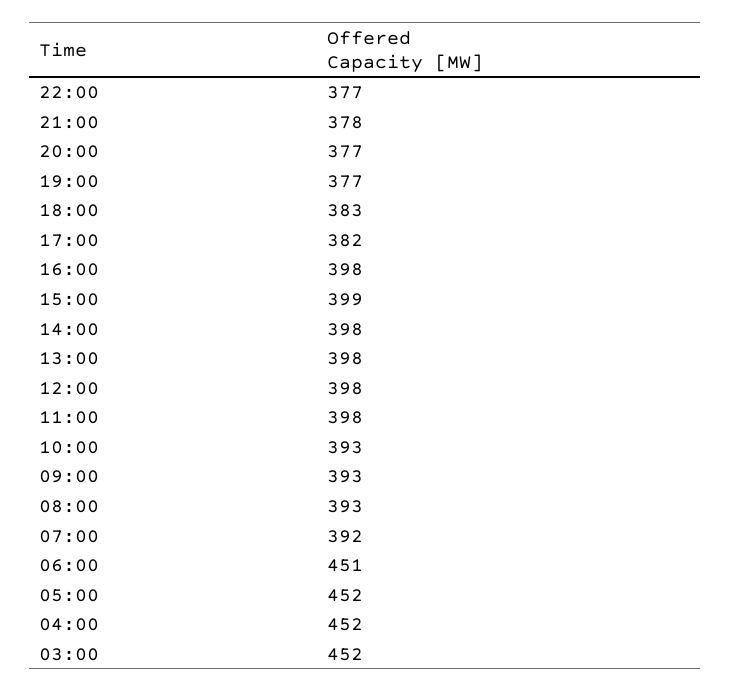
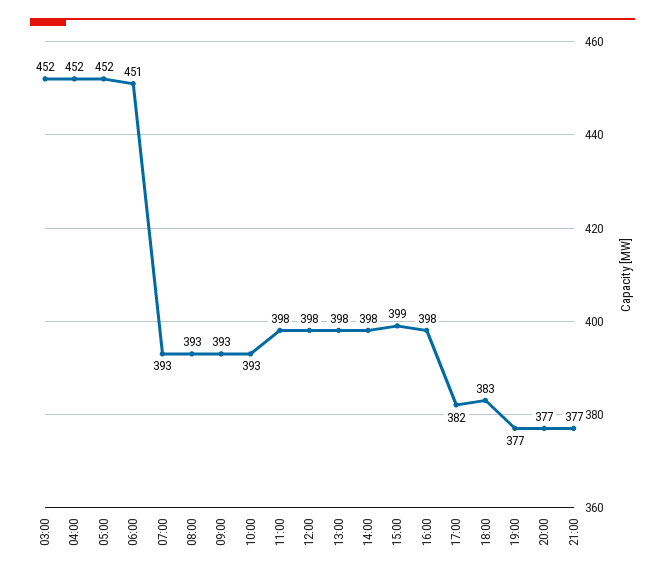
  {
-   "22:00": 377,
-   "21:00": 378,
+   "21:00": 377,
    "20:00": 377,
    "19:00": 377,
    "18:00": 383,
    "17:00": 382,
    "16:00": 398,
    "15:00": 399,
    "14:00": 398,
    "13:00": 398,
    "12:00": 398,
    "11:00": 398,
    "10:00": 393,
    "09:00": 393,
    "08:00": 393,
-   "07:00": 392,
+   "07:00": 393,
    "06:00": 451,
    "05:00": 452,
    "04:00": 452,
    "03:00": 452
  }

